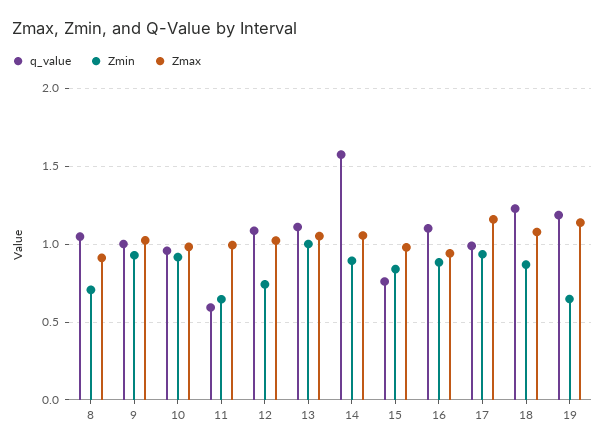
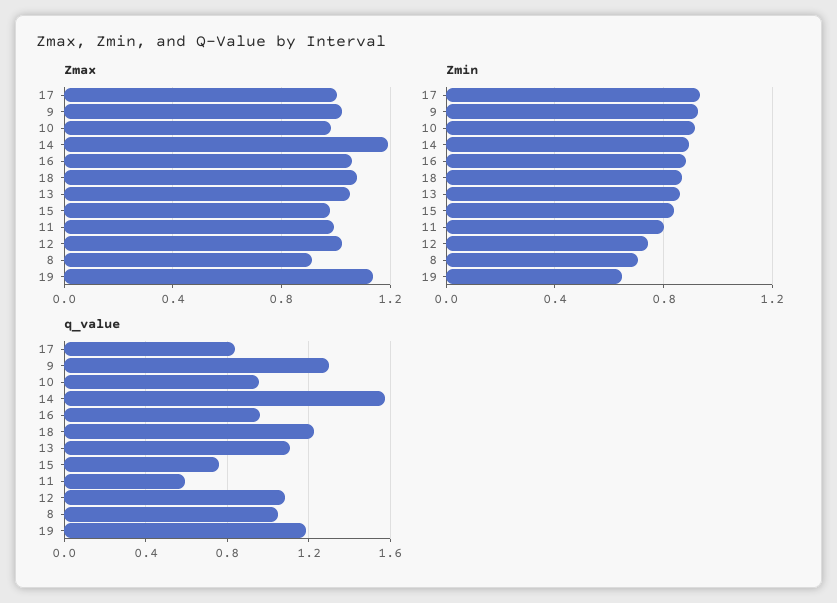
  {
    "q_value": {
      "8": 1.05,
-     "9": 1,
+     "9": 1.3,
      "10": 0.95,
      "11": 0.6,
      "12": 1.1,
      "13": 1.1,
      "14": 1.55,
      "15": 0.75,
-     "16": 1.1,
+     "16": 0.95,
-     "17": 1,
+     "17": 0.85,
      "18": 1.25,
      "19": 1.2
    },
    "Zmin": {
      "8": 0.7,
      "9": 0.95,
      "10": 0.9,
-     "11": 0.65,
+     "11": 0.8,
      "12": 0.75,
-     "13": 1,
+     "13": 0.85,
      "14": 0.9,
      "15": 0.85,
      "16": 0.9,
      "17": 0.95,
      "18": 0.85,
      "19": 0.65
    },
    "Zmax": {
      "8": 0.9,
      "9": 1,
      "10": 1,
      "11": 1,
      "12": 1,
      "13": 1.05,
-     "14": 1.05,
+     "14": 1.2,
      "15": 1,
-     "16": 0.95,
+     "16": 1.05,
-     "17": 1.15,
+     "17": 1,
      "18": 1.1,
      "19": 1.15
    }
  }

